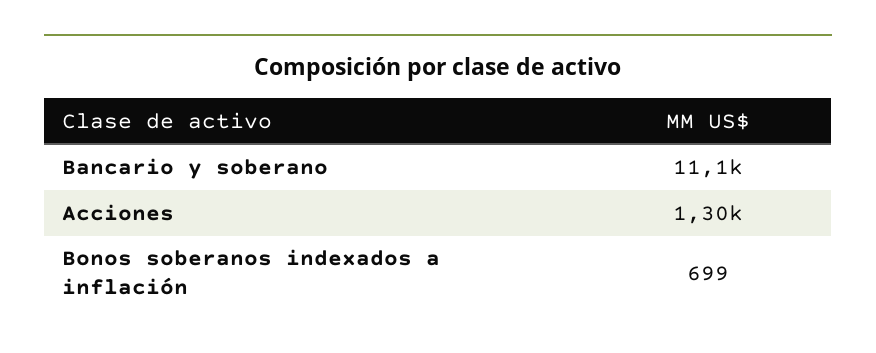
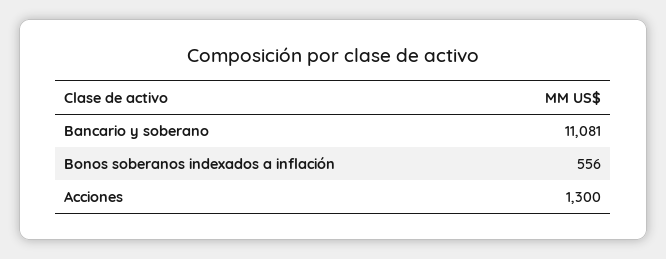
  {
    "Bancario y soberano": 11081,
    "Acciones": 1300,
-   "Bonos soberanos indexados a inflación": 699
+   "Bonos soberanos indexados a inflación": 556
  }

